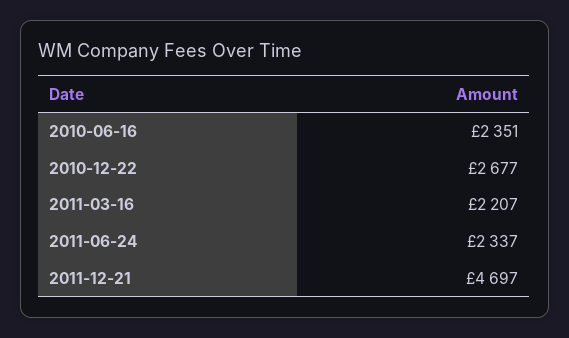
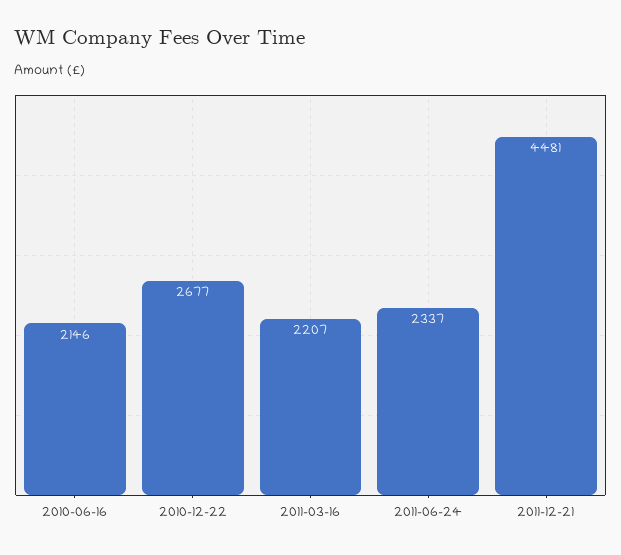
  {
-   "2010-06-16": 2351,
+   "2010-06-16": 2146,
    "2010-12-22": 2677,
    "2011-03-16": 2207,
    "2011-06-24": 2337,
-   "2011-12-21": 4697
+   "2011-12-21": 4481
  }

